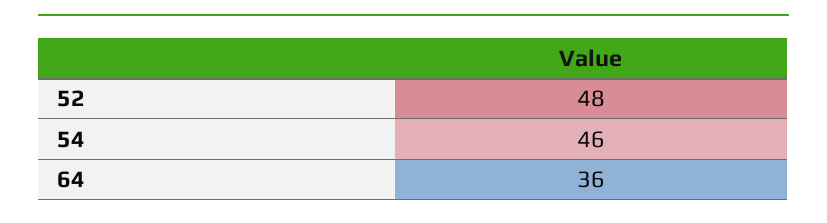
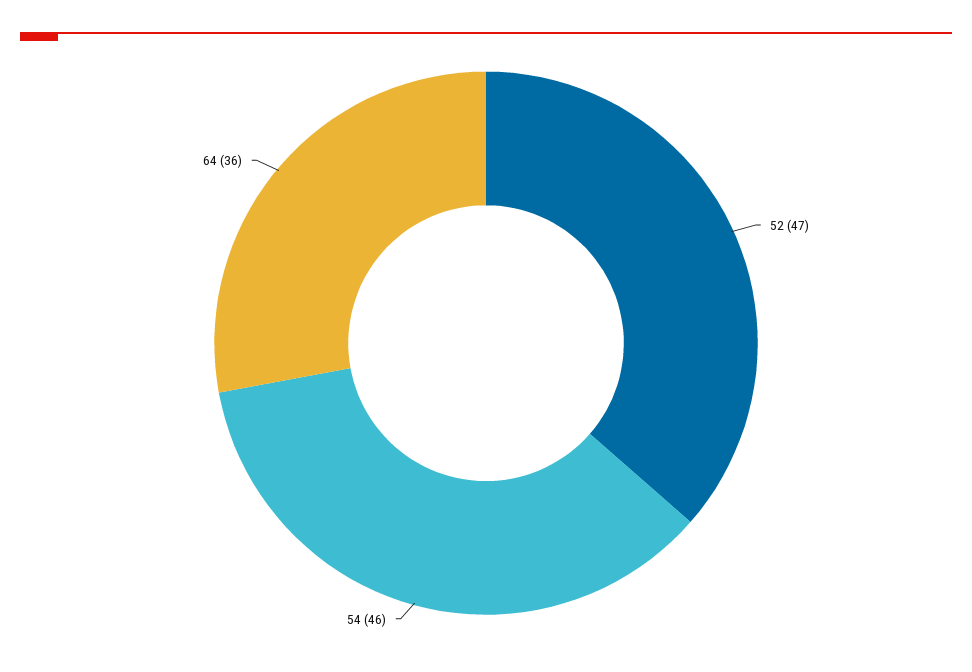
  {
-   "52": 48,
+   "52": 47,
    "54": 46,
    "64": 36
  }

